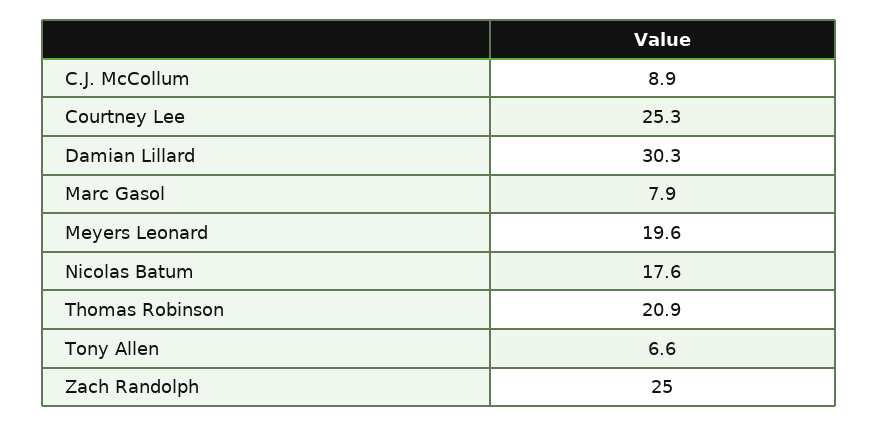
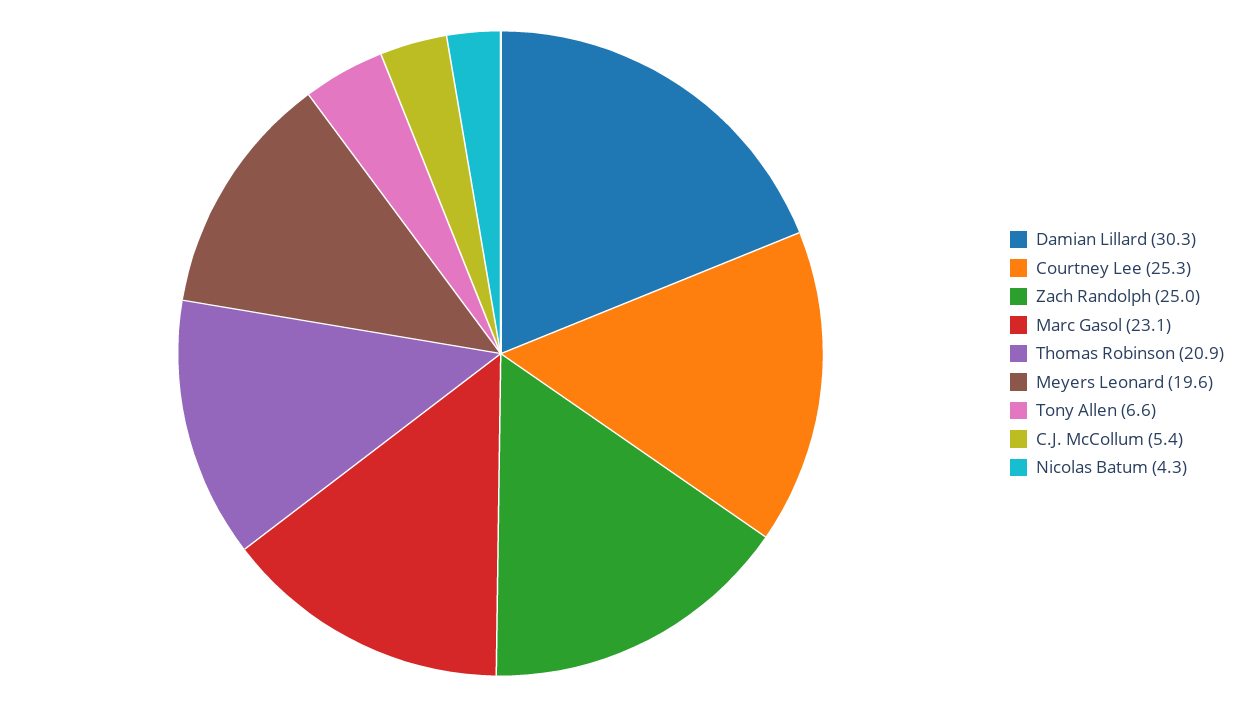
  {
-   "C.J. McCollum": 8.9,
+   "C.J. McCollum": 5.4,
    "Courtney Lee": 25.3,
    "Damian Lillard": 30.3,
-   "Marc Gasol": 7.9,
+   "Marc Gasol": 23.1,
    "Meyers Leonard": 19.6,
-   "Nicolas Batum": 17.6,
+   "Nicolas Batum": 4.3,
    "Thomas Robinson": 20.9,
    "Tony Allen": 6.6,
    "Zach Randolph": 25
  }

